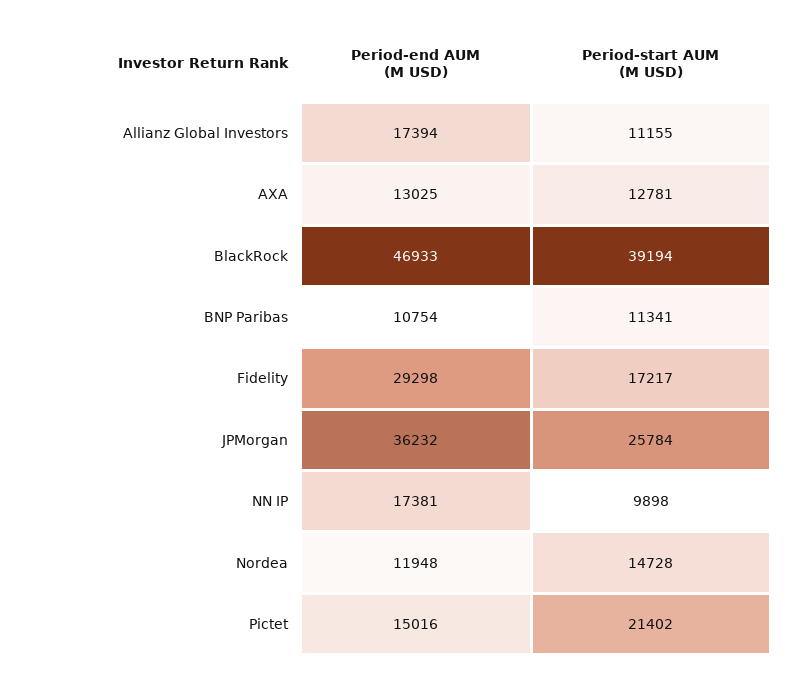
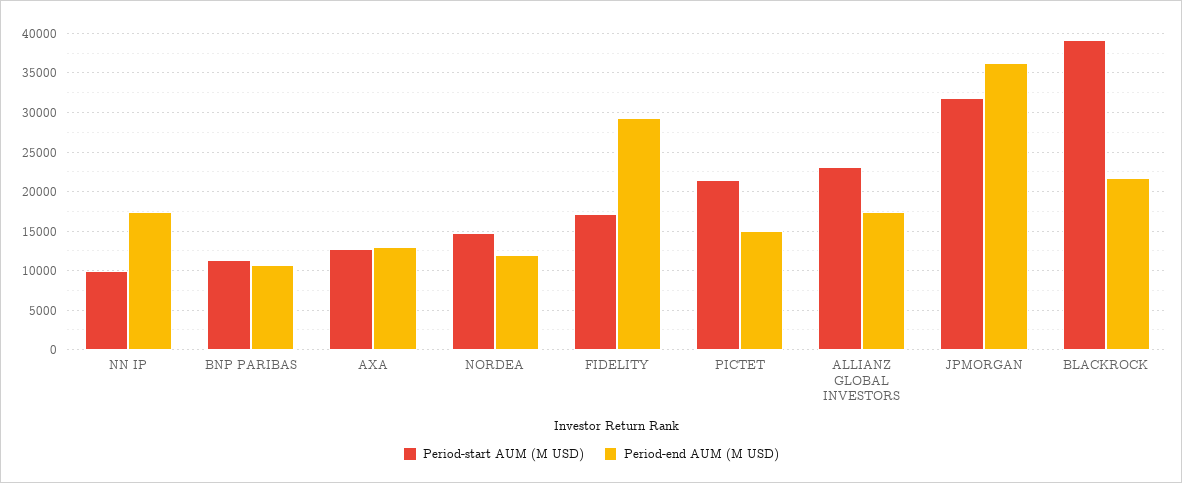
  {
    "Period-end AUM (M USD)": {
      "Allianz Global Investors": 17394,
      "AXA": 13025,
-     "BlackRock": 46933,
+     "BlackRock": 22000,
      "BNP Paribas": 10754,
      "Fidelity": 29298,
      "JPMorgan": 36232,
      "NN IP": 17381,
      "Nordea": 11948,
      "Pictet": 15016
    },
    "Period-start AUM (M USD)": {
-     "Allianz Global Investors": 11155,
+     "Allianz Global Investors": 23000,
      "AXA": 12781,
      "BlackRock": 39194,
      "BNP Paribas": 11341,
      "Fidelity": 17217,
-     "JPMorgan": 25784,
+     "JPMorgan": 32000,
      "NN IP": 9898,
      "Nordea": 14728,
      "Pictet": 21402
    }
  }

